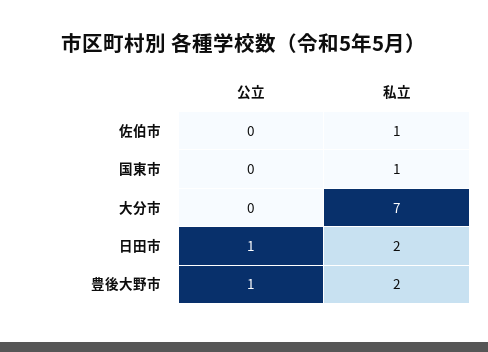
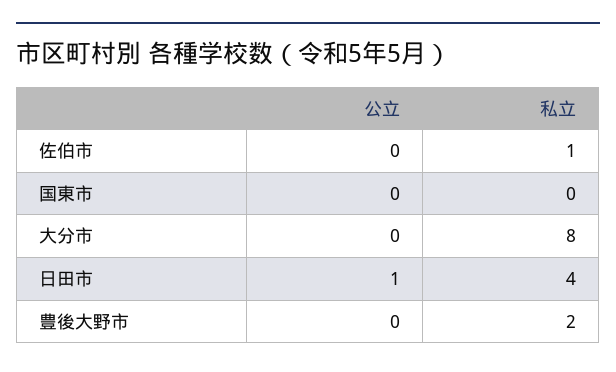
  {
    "公立": {
      "佐伯市": 0,
      "国東市": 0,
      "大分市": 0,
      "日田市": 1,
-     "豊後大野市": 1
+     "豊後大野市": 0
    },
    "私立": {
      "佐伯市": 1,
-     "国東市": 1,
+     "国東市": 0,
-     "大分市": 7,
+     "大分市": 8,
-     "日田市": 2,
+     "日田市": 4,
      "豊後大野市": 2
    }
  }

